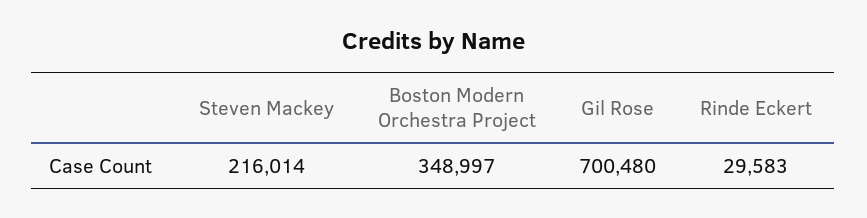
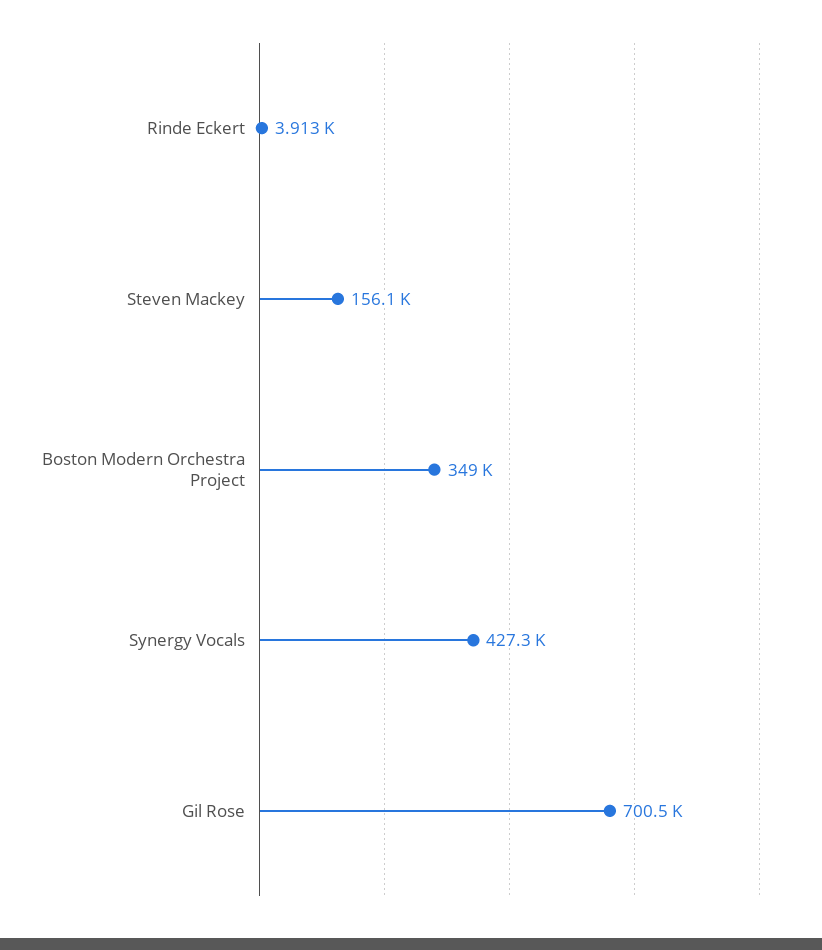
  {
-   "Steven Mackey": 216014,
+   "Steven Mackey": 156100,
    "Boston Modern Orchestra Project": 348997,
    "Gil Rose": 700480,
-   "Rinde Eckert": 29583
+   "Rinde Eckert": 3913,
+   "Synergy Vocals": 427300
  }

